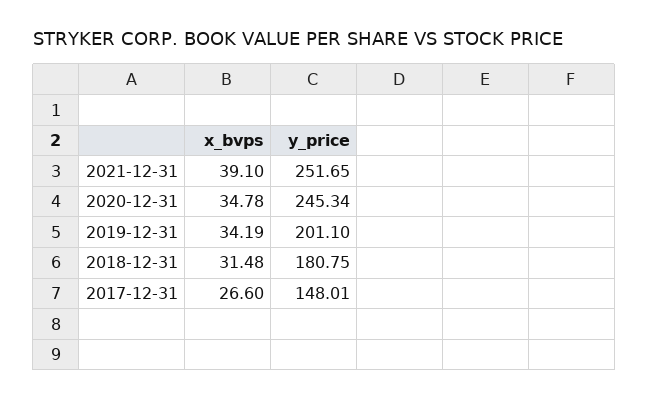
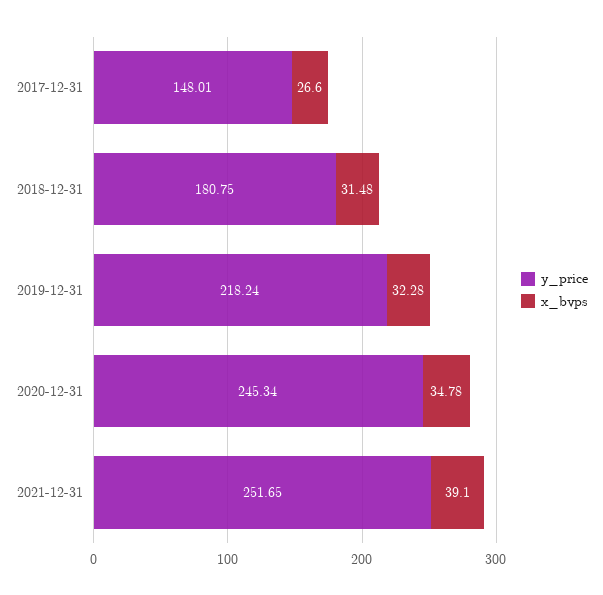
  {
    "x_bvps": {
      "2021-12-31": 39.1,
      "2020-12-31": 34.78,
-     "2019-12-31": 34.19,
+     "2019-12-31": 32.28,
      "2018-12-31": 31.48,
      "2017-12-31": 26.6
    },
    "y_price": {
      "2021-12-31": 251.65,
      "2020-12-31": 245.34,
-     "2019-12-31": 201.1,
+     "2019-12-31": 218.24,
      "2018-12-31": 180.75,
      "2017-12-31": 148.01
    }
  }

